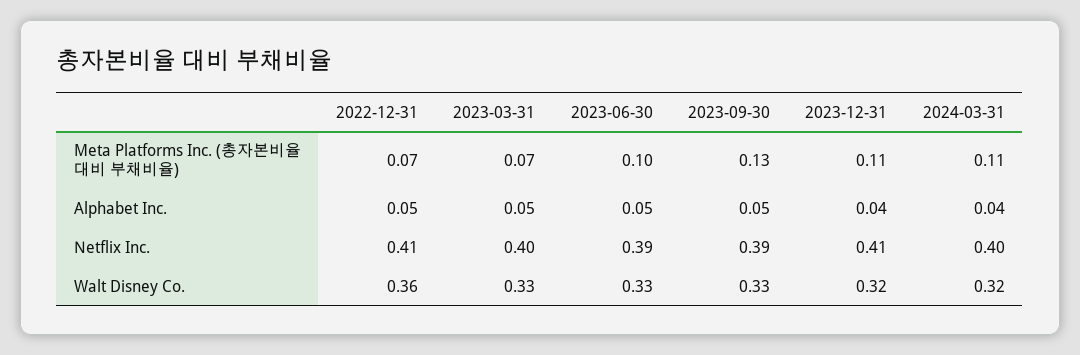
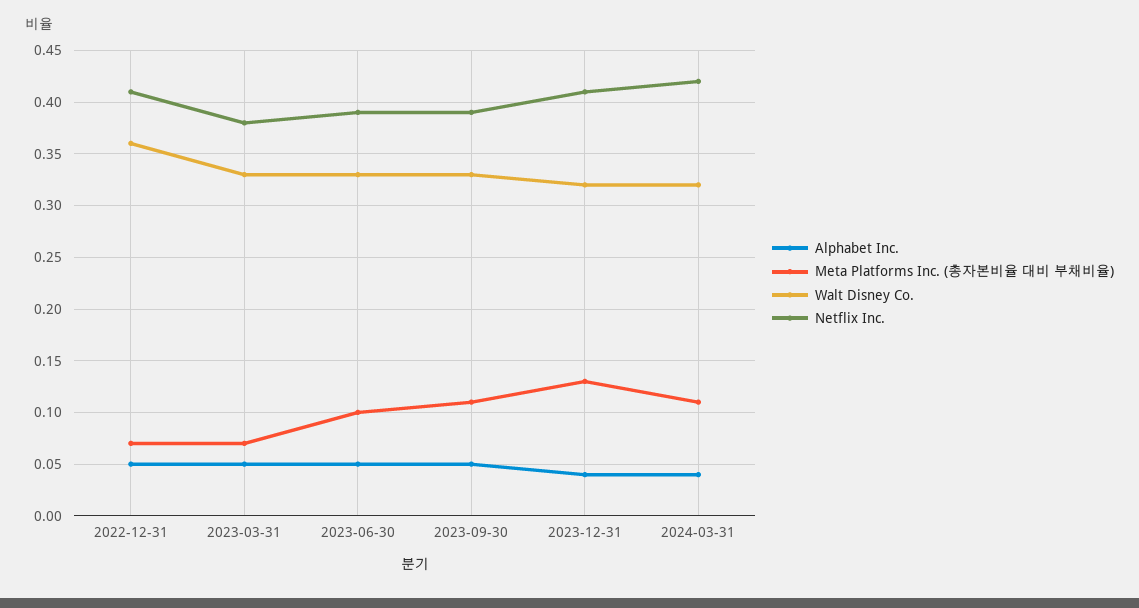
  {
    "Meta Platforms Inc. (총자본비율 대비 부채비율)": {
      "2022-12-31": 0.07,
      "2023-03-31": 0.07,
      "2023-06-30": 0.1,
-     "2023-09-30": 0.13,
+     "2023-09-30": 0.11,
-     "2023-12-31": 0.11,
+     "2023-12-31": 0.13,
      "2024-03-31": 0.11
    },
    "Alphabet Inc.": {
      "2022-12-31": 0.05,
      "2023-03-31": 0.05,
      "2023-06-30": 0.05,
      "2023-09-30": 0.05,
      "2023-12-31": 0.04,
      "2024-03-31": 0.04
    },
    "Netflix Inc.": {
      "2022-12-31": 0.41,
-     "2023-03-31": 0.4,
+     "2023-03-31": 0.38,
      "2023-06-30": 0.39,
      "2023-09-30": 0.39,
      "2023-12-31": 0.41,
-     "2024-03-31": 0.4
+     "2024-03-31": 0.42
    },
    "Walt Disney Co.": {
      "2022-12-31": 0.36,
      "2023-03-31": 0.33,
      "2023-06-30": 0.33,
      "2023-09-30": 0.33,
      "2023-12-31": 0.32,
      "2024-03-31": 0.32
    }
  }

